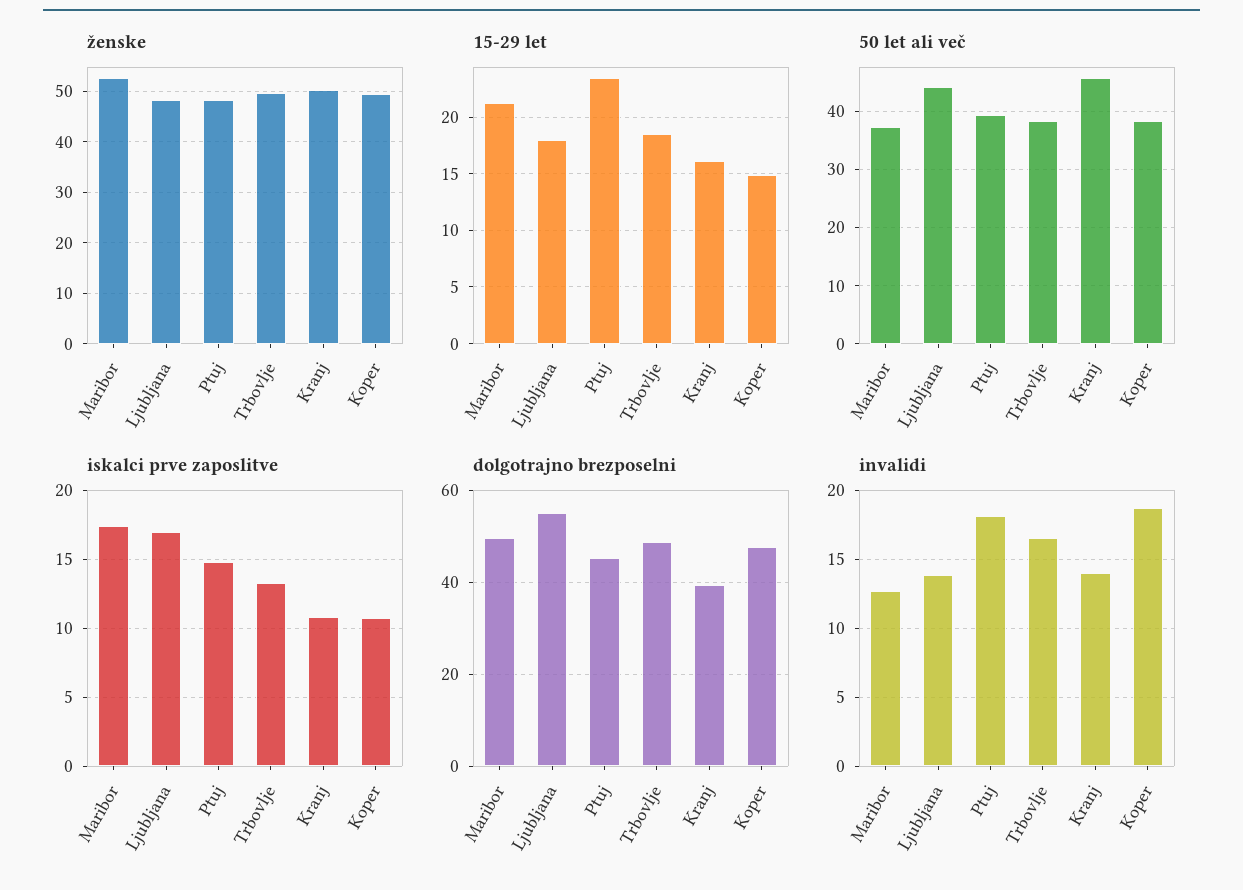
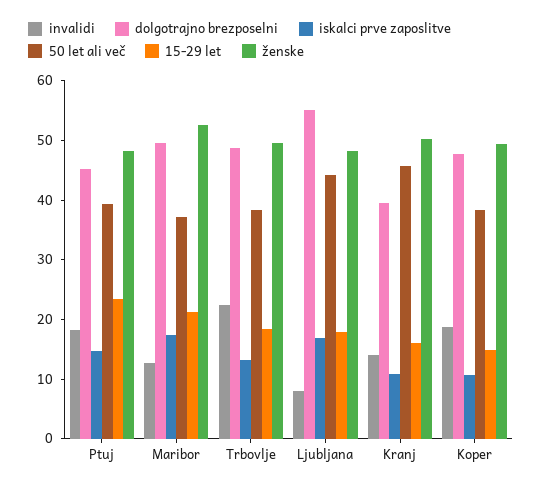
  {
    "ženske": {
      "Maribor": 52,
      "Ljubljana": 48,
      "Ptuj": 48,
      "Trbovlje": 50,
      "Kranj": 50,
      "Koper": 50
    },
    "15-29 let": {
      "Maribor": 21,
      "Ljubljana": 18,
      "Ptuj": 23,
      "Trbovlje": 18,
      "Kranj": 16,
      "Koper": 15
    },
    "50 let ali več": {
      "Maribor": 38,
      "Ljubljana": 44,
      "Ptuj": 40,
      "Trbovlje": 38,
      "Kranj": 46,
      "Koper": 38
    },
    "iskalci prve zaposlitve": {
      "Maribor": 17.5,
      "Ljubljana": 17,
      "Ptuj": 15,
      "Trbovlje": 13.5,
      "Kranj": 11,
      "Koper": 11
    },
    "dolgotrajno brezposelni": {
      "Maribor": 50,
      "Ljubljana": 56,
      "Ptuj": 46,
      "Trbovlje": 48,
      "Kranj": 40,
      "Koper": 48
    },
    "invalidi": {
      "Maribor": 12.5,
-     "Ljubljana": 14,
+     "Ljubljana": 8,
      "Ptuj": 18,
-     "Trbovlje": 16.5,
+     "Trbovlje": 22,
      "Kranj": 14,
      "Koper": 18.5
    }
  }

